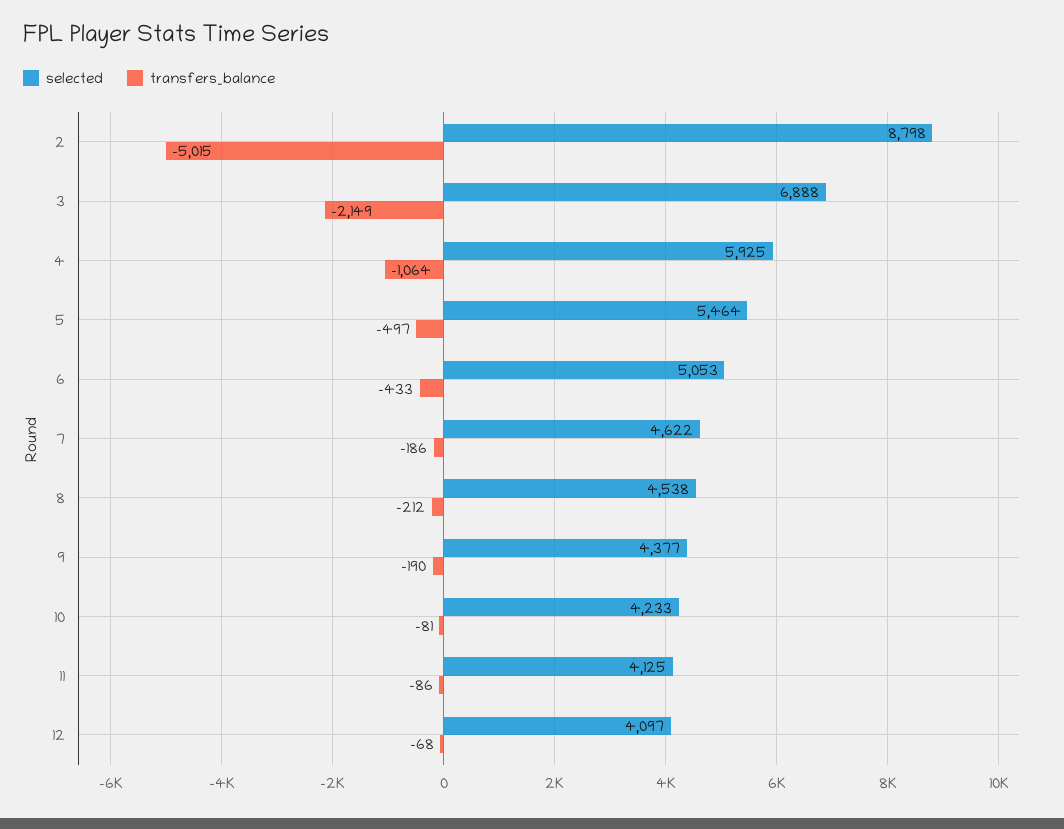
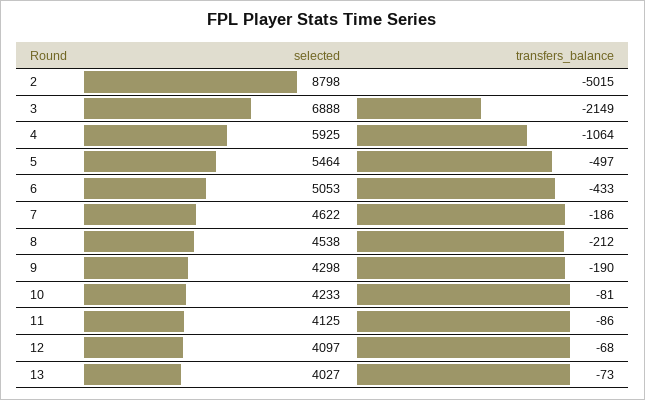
  {
    "selected": {
      "2": 8798,
      "3": 6888,
      "4": 5925,
      "5": 5464,
      "6": 5053,
      "7": 4622,
      "8": 4538,
-     "9": 4377,
+     "9": 4298,
      "10": 4233,
      "11": 4125,
-     "12": 4097
+     "12": 4097,
+     "13": 4027
    },
    "transfers_balance": {
      "2": -5015,
      "3": -2149,
      "4": -1064,
      "5": -497,
      "6": -433,
      "7": -186,
      "8": -212,
      "9": -190,
      "10": -81,
      "11": -86,
-     "12": -68
+     "12": -68,
+     "13": -73
    }
  }

